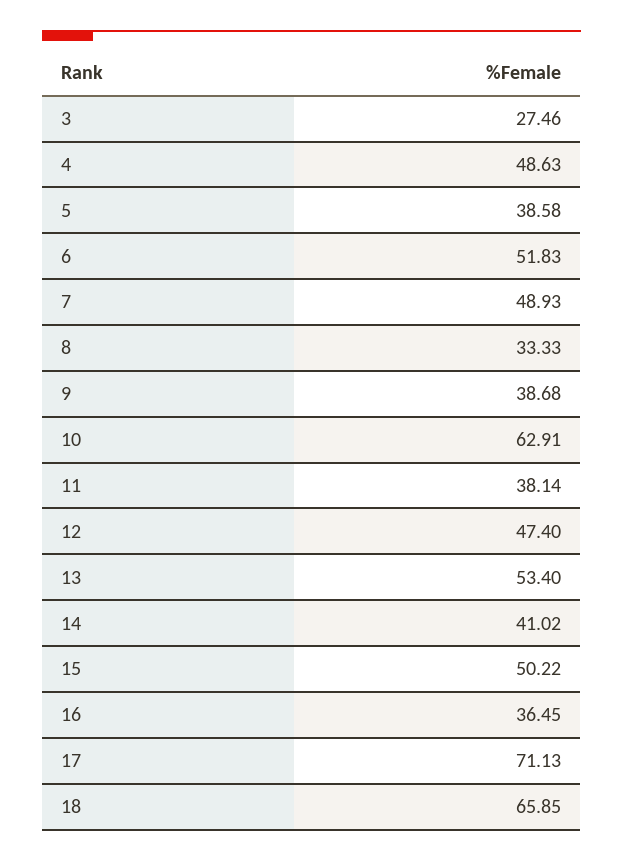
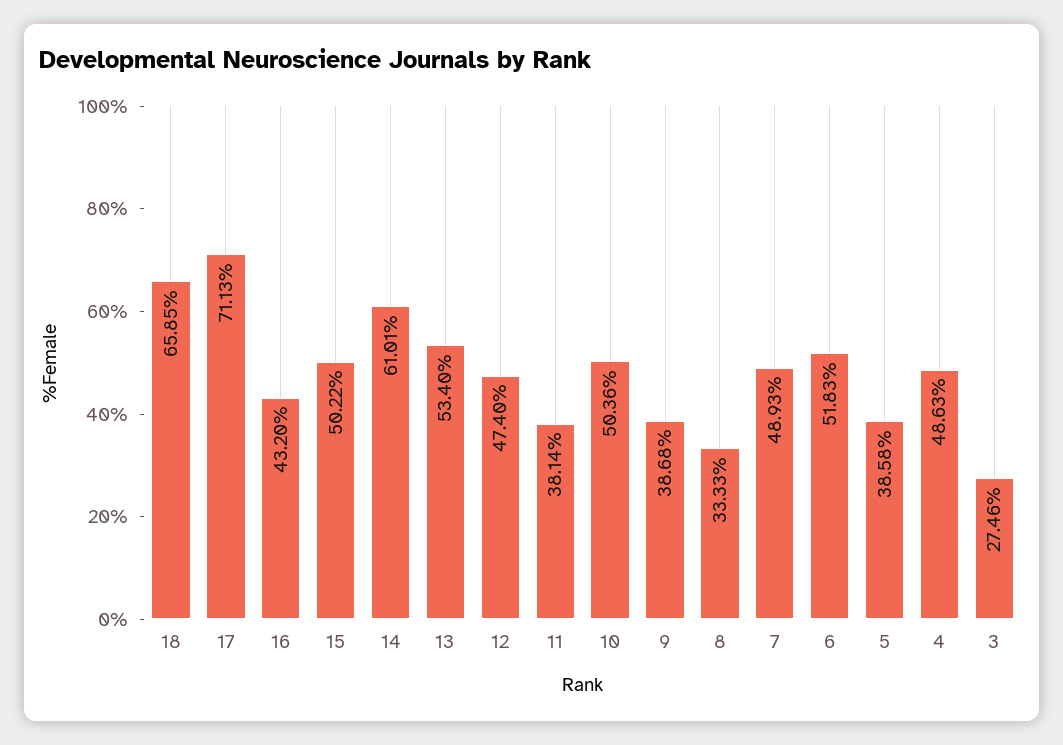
  {
    "3": 27.46,
    "4": 48.63,
    "5": 38.58,
    "6": 51.83,
    "7": 48.93,
    "8": 33.33,
    "9": 38.68,
-   "10": 62.91,
+   "10": 50.36,
    "11": 38.14,
    "12": 47.4,
    "13": 53.4,
-   "14": 41.02,
+   "14": 61.01,
    "15": 50.22,
-   "16": 36.45,
+   "16": 43.2,
    "17": 71.13,
    "18": 65.85
  }

